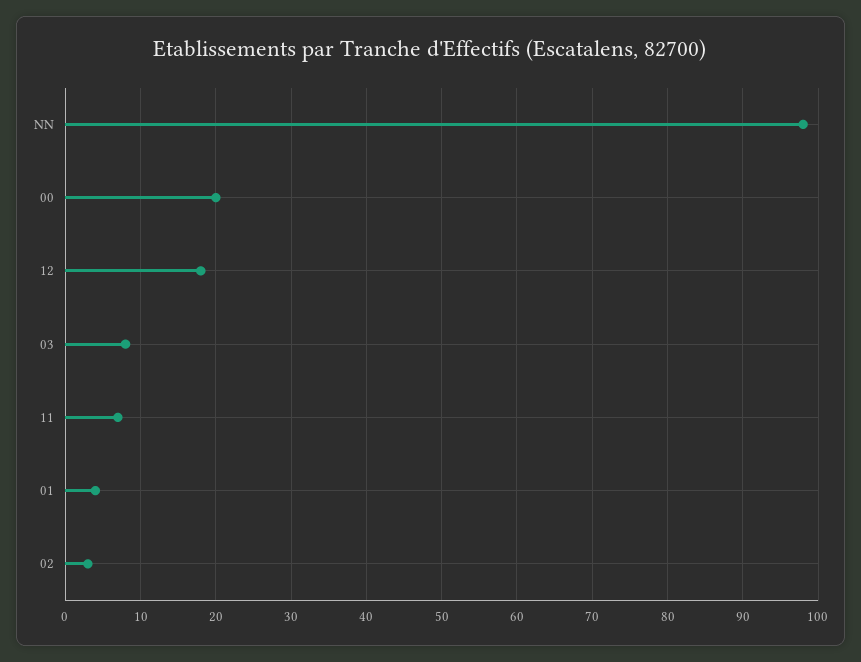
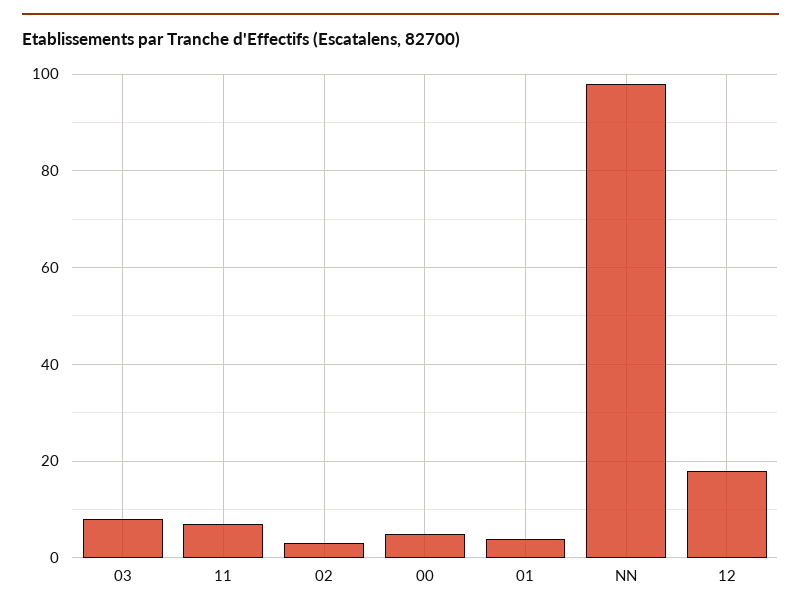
  {
    "NN": 98,
-   "00": 20,
+   "00": 5,
    "12": 18,
    "03": 8,
    "11": 7,
    "01": 4,
    "02": 3
  }

